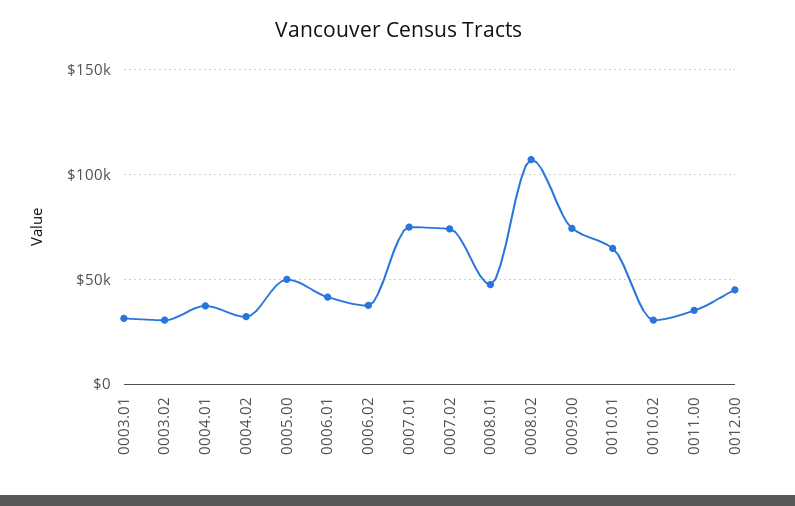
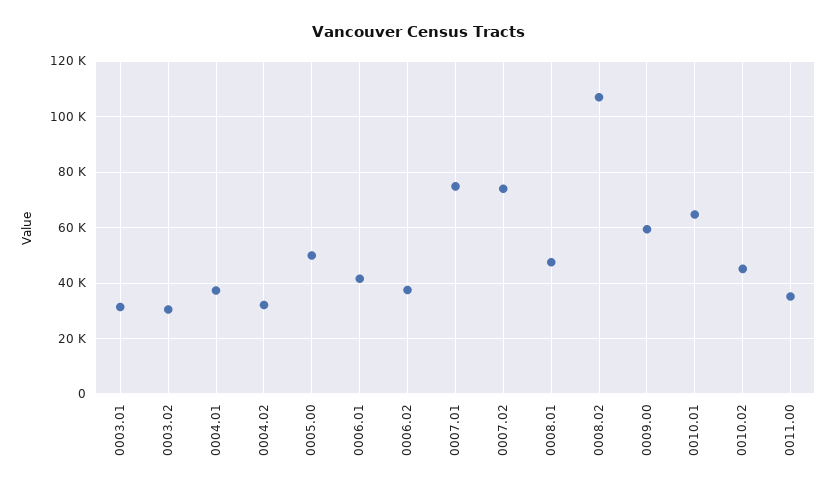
  {
    "0003.01": 32500,
    "0003.02": 30000,
    "0004.01": 37500,
    "0004.02": 32500,
    "0005.00": 50000,
    "0006.01": 42500,
    "0006.02": 37500,
    "0007.01": 75000,
    "0007.02": 75000,
    "0008.01": 47500,
    "0008.02": 107500,
-   "0009.00": 75000,
+   "0009.00": 60000,
    "0010.01": 65000,
-   "0010.02": 30000,
+   "0010.02": 45000,
-   "0011.00": 35000,
+   "0011.00": 35000
-   "0012.00": 45000
  }

